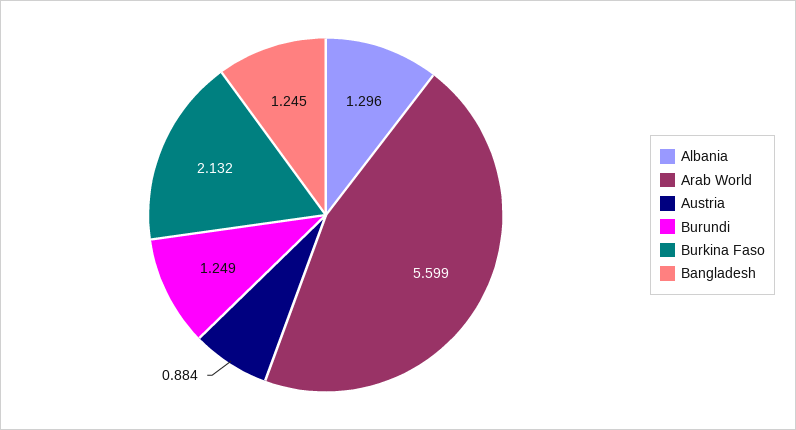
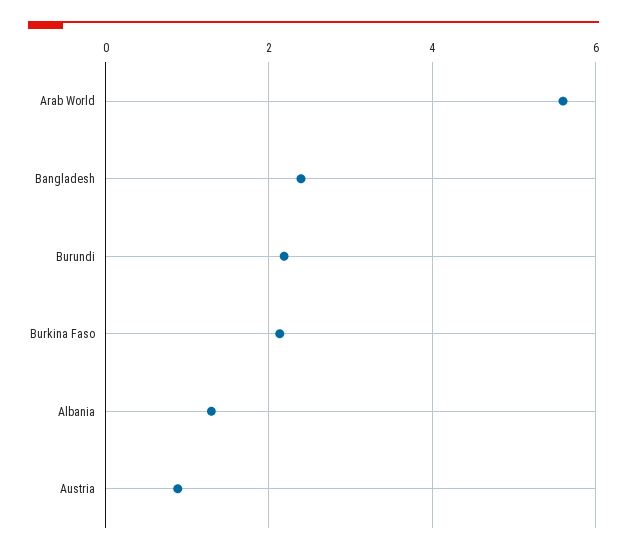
  {
    "Albania": 1.296,
    "Arab World": 5.599,
    "Austria": 0.884,
-   "Burundi": 1.249,
+   "Burundi": 2.2,
    "Burkina Faso": 2.132,
-   "Bangladesh": 1.245
+   "Bangladesh": 2.4
  }

